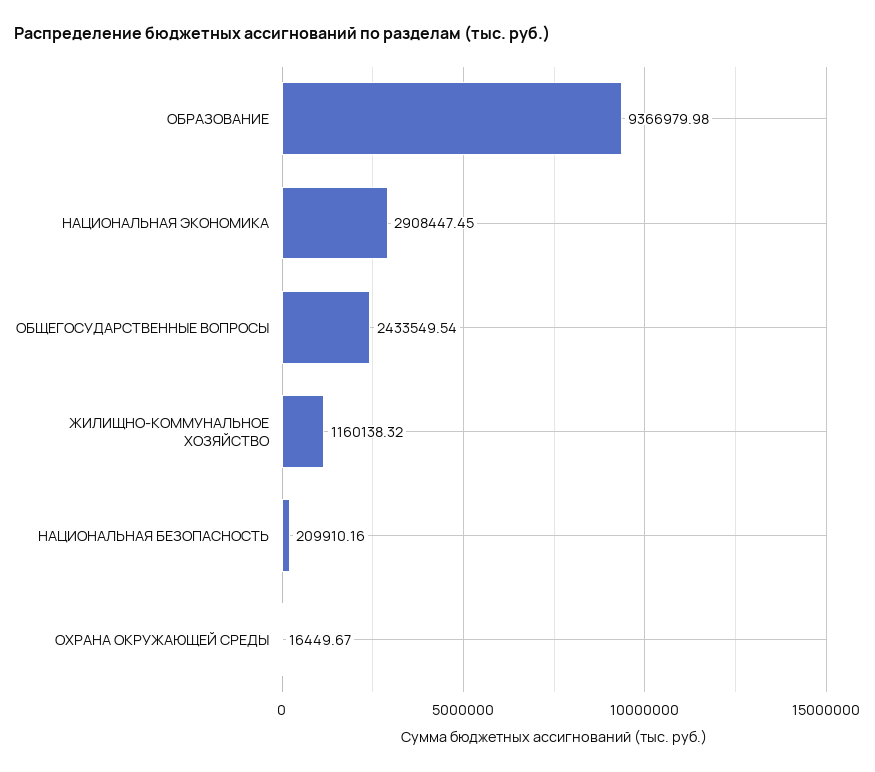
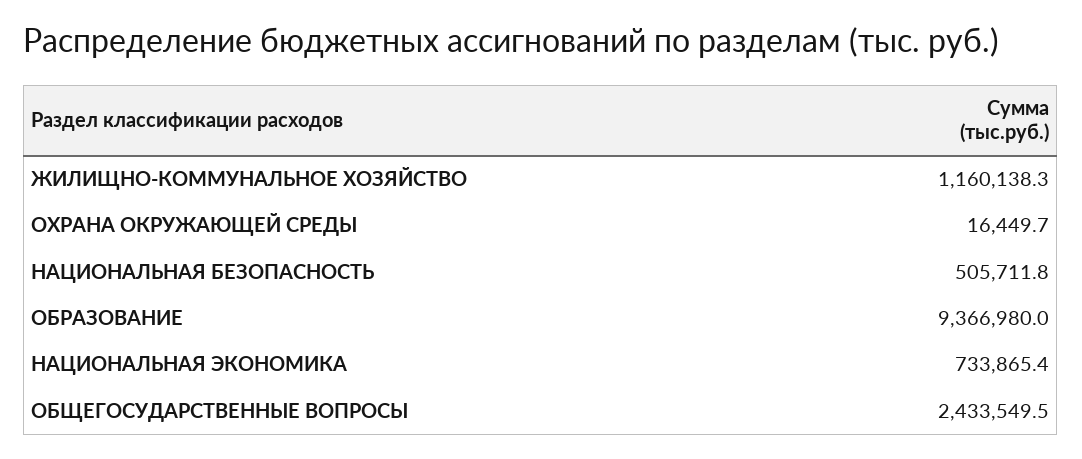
  {
    "ОБРАЗОВАНИЕ": 9366979.98,
-   "НАЦИОНАЛЬНАЯ ЭКОНОМИКА": 2908447.45,
+   "НАЦИОНАЛЬНАЯ ЭКОНОМИКА": 733865.4,
    "ОБЩЕГОСУДАРСТВЕННЫЕ ВОПРОСЫ": 2433549.54,
    "ЖИЛИЩНО-КОММУНАЛЬНОЕ ХОЗЯЙСТВО": 1160138.32,
-   "НАЦИОНАЛЬНАЯ БЕЗОПАСНОСТЬ": 209910.16,
+   "НАЦИОНАЛЬНАЯ БЕЗОПАСНОСТЬ": 505711.8,
    "ОХРАНА ОКРУЖАЮЩЕЙ СРЕДЫ": 16449.67
  }

